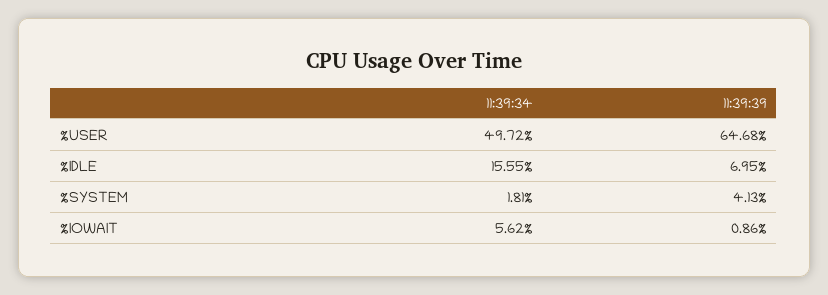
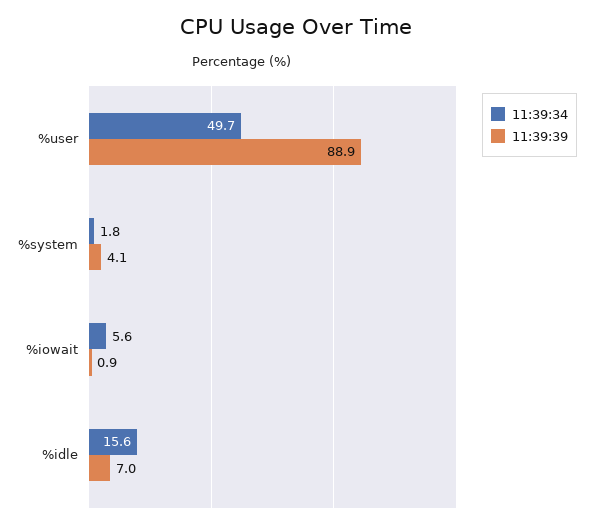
  {
    "11:39:34": {
      "%USER": 49.72,
      "%IDLE": 15.55,
      "%SYSTEM": 1.81,
      "%IOWAIT": 5.62
    },
    "11:39:39": {
-     "%USER": 64.68,
+     "%USER": 88.9,
      "%IDLE": 6.95,
      "%SYSTEM": 4.13,
      "%IOWAIT": 0.86
    }
  }

